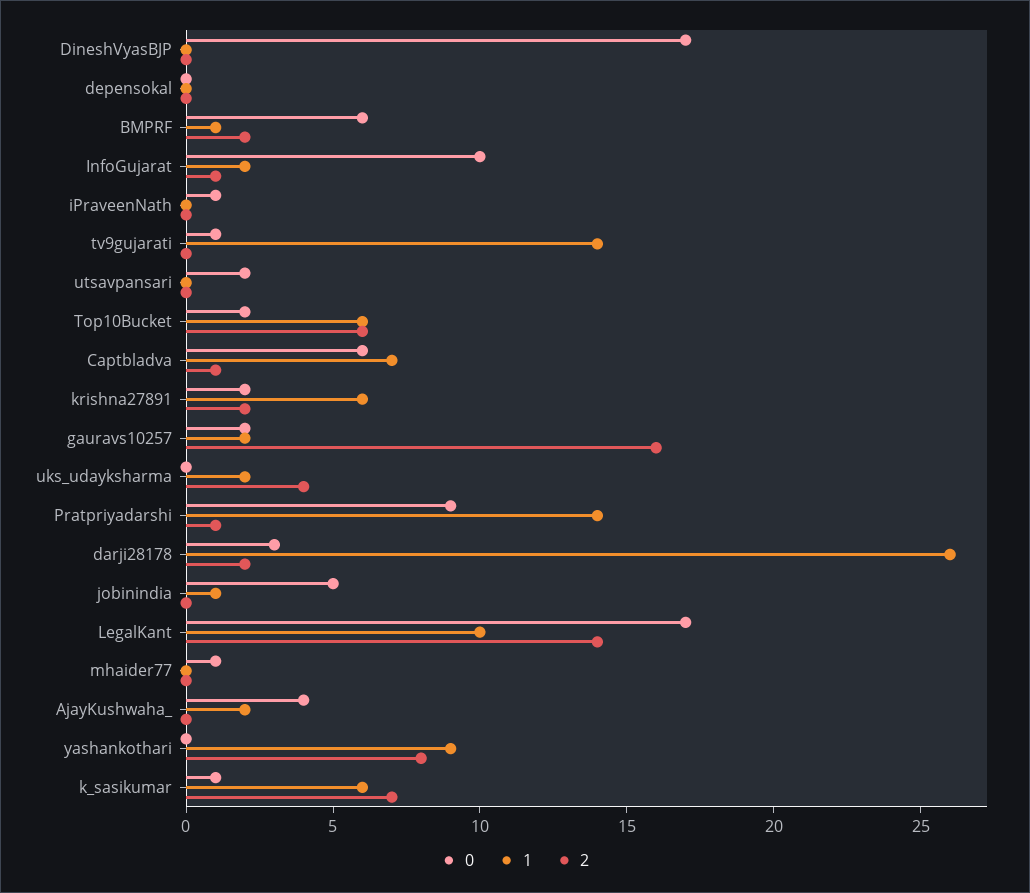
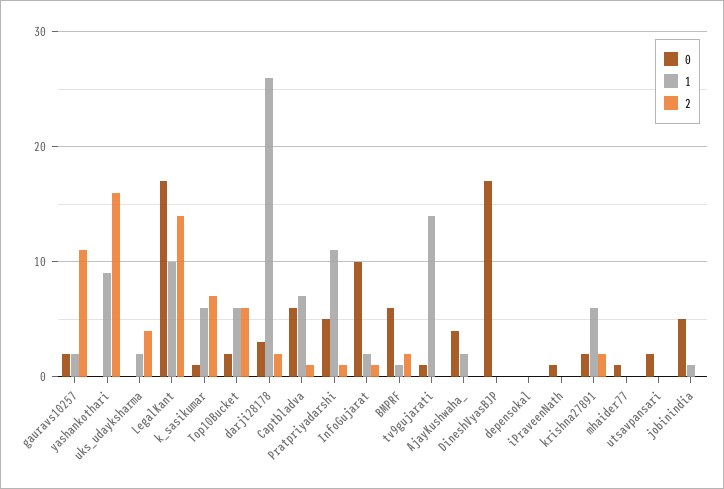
  {
    "0": {
      "DineshVyasBJP": 17,
      "depensokal": 0,
      "BMPRF": 6,
      "InfoGujarat": 10,
      "iPraveenNath": 1,
      "tv9gujarati": 1,
      "utsavpansari": 2,
      "Top10Bucket": 2,
      "Captbladva": 6,
      "krishna27891": 2,
      "gauravs10257": 2,
      "uks_udayksharma": 0,
-     "Pratpriyadarshi": 9,
+     "Pratpriyadarshi": 5,
      "darji28178": 3,
      "jobinindia": 5,
      "LegalKant": 17,
      "mhaider77": 1,
      "AjayKushwaha_": 4,
      "yashankothari": 0,
      "k_sasikumar": 1
    },
    "1": {
      "DineshVyasBJP": 0,
      "depensokal": 0,
      "BMPRF": 1,
      "InfoGujarat": 2,
      "iPraveenNath": 0,
      "tv9gujarati": 14,
      "utsavpansari": 0,
      "Top10Bucket": 6,
      "Captbladva": 7,
      "krishna27891": 6,
      "gauravs10257": 2,
      "uks_udayksharma": 2,
-     "Pratpriyadarshi": 14,
+     "Pratpriyadarshi": 11,
      "darji28178": 26,
      "jobinindia": 1,
      "LegalKant": 10,
      "mhaider77": 0,
      "AjayKushwaha_": 2,
      "yashankothari": 9,
      "k_sasikumar": 6
    },
    "2": {
      "DineshVyasBJP": 0,
      "depensokal": 0,
      "BMPRF": 2,
      "InfoGujarat": 1,
      "iPraveenNath": 0,
      "tv9gujarati": 0,
      "utsavpansari": 0,
      "Top10Bucket": 6,
      "Captbladva": 1,
      "krishna27891": 2,
-     "gauravs10257": 16,
+     "gauravs10257": 11,
      "uks_udayksharma": 4,
      "Pratpriyadarshi": 1,
      "darji28178": 2,
      "jobinindia": 0,
      "LegalKant": 14,
      "mhaider77": 0,
      "AjayKushwaha_": 0,
-     "yashankothari": 8,
+     "yashankothari": 16,
      "k_sasikumar": 7
    }
  }

